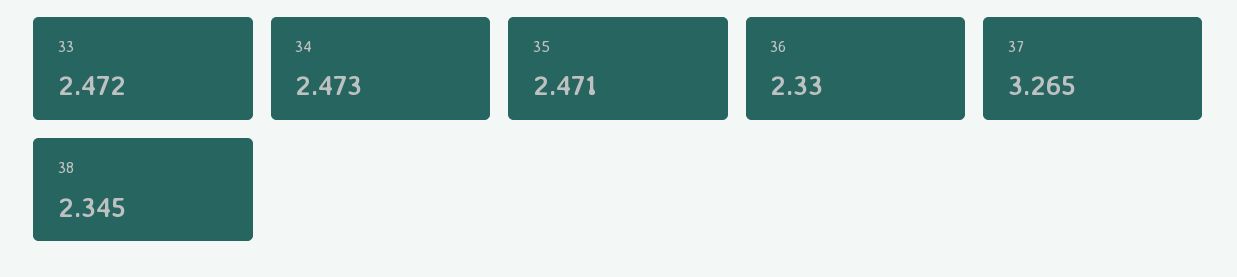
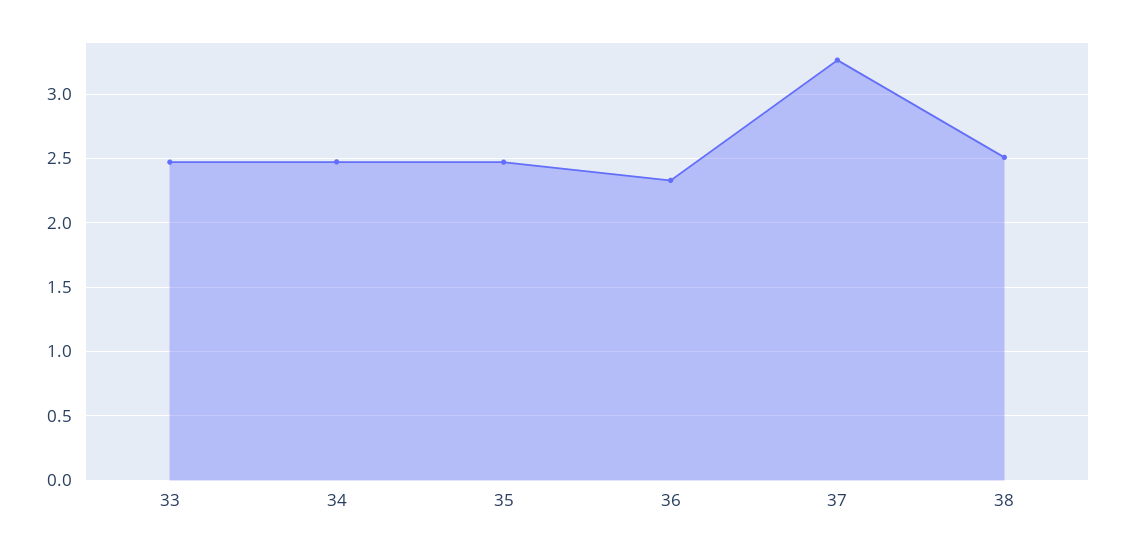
  {
    "33": 2.472,
    "34": 2.473,
    "35": 2.471,
    "36": 2.33,
    "37": 3.265,
-   "38": 2.345
+   "38": 2.5
  }

